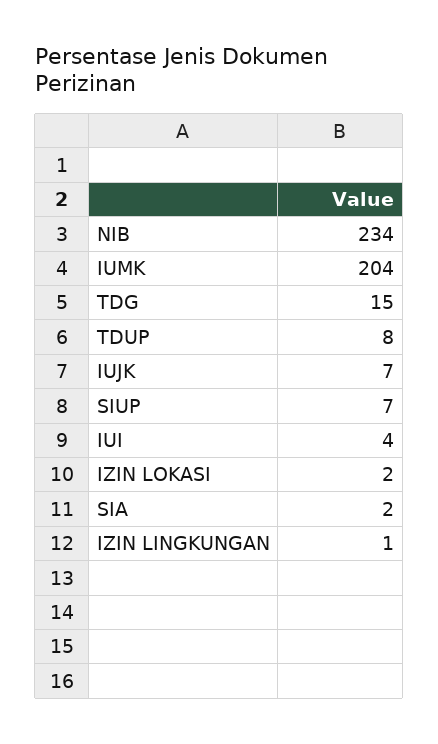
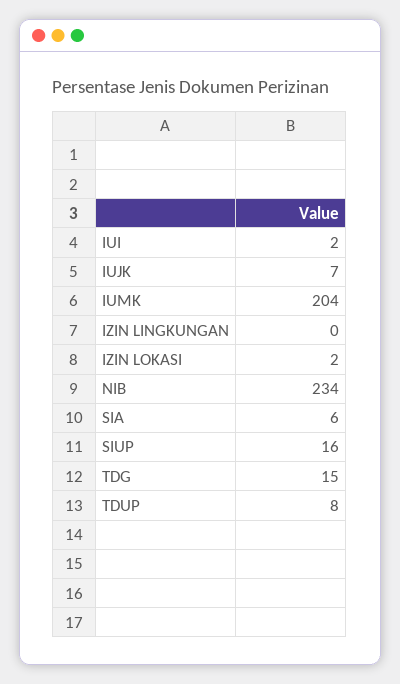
  {
    "NIB": 234,
    "IUMK": 204,
    "TDG": 15,
    "TDUP": 8,
    "IUJK": 7,
-   "SIUP": 7,
+   "SIUP": 16,
-   "IUI": 4,
+   "IUI": 2,
    "IZIN LOKASI": 2,
-   "SIA": 2,
+   "SIA": 6,
-   "IZIN LINGKUNGAN": 1
+   "IZIN LINGKUNGAN": 0
  }

